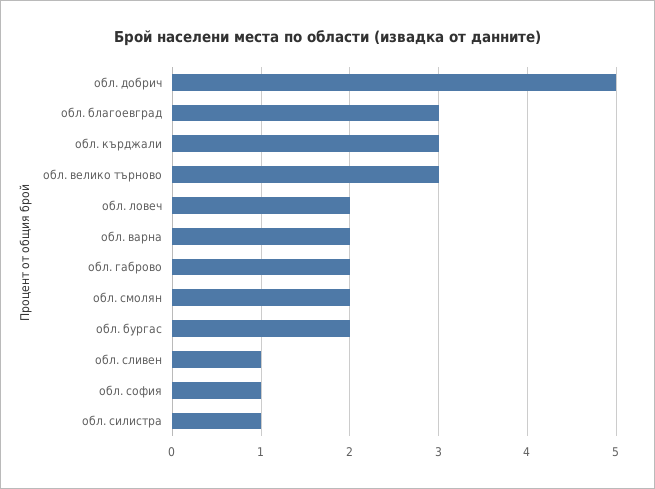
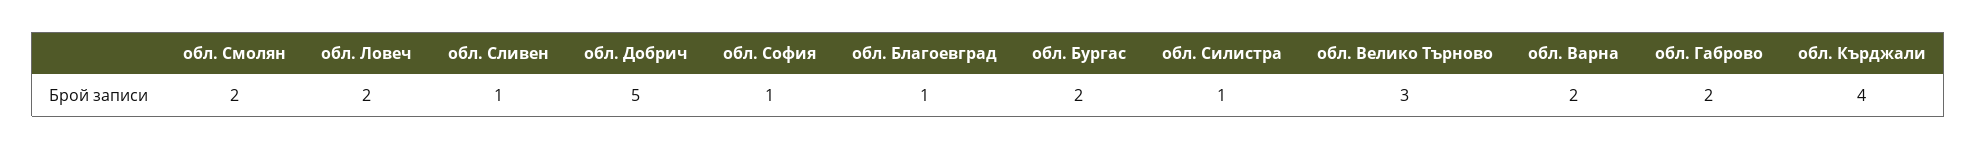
  {
    "обл. добрич": 5,
-   "обл. благоевград": 3,
+   "обл. благоевград": 1,
-   "обл. кърджали": 3,
+   "обл. кърджали": 4,
    "обл. велико търново": 3,
    "обл. ловеч": 2,
    "обл. варна": 2,
    "обл. габрово": 2,
    "обл. смолян": 2,
    "обл. бургас": 2,
    "обл. сливен": 1,
    "обл. софия": 1,
    "обл. силистра": 1
  }

